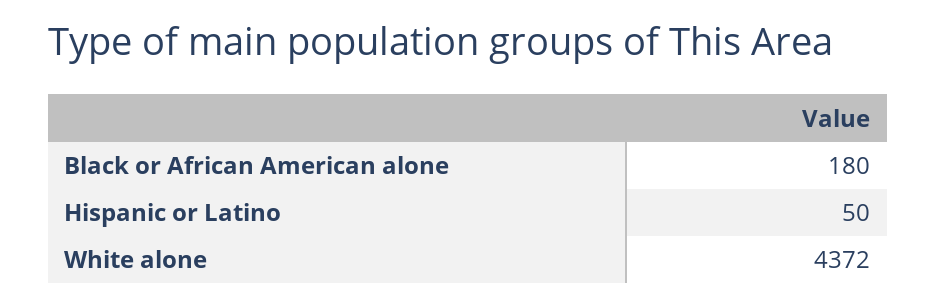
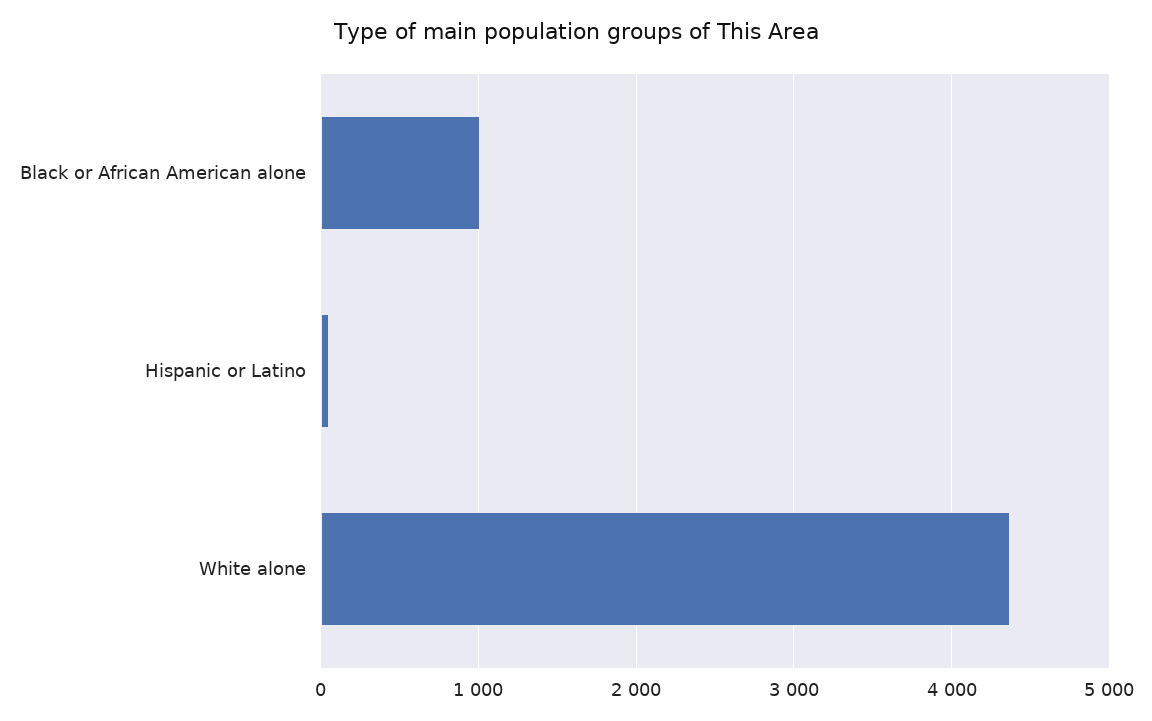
  {
-   "Black or African American alone": 180,
+   "Black or African American alone": 1000,
    "Hispanic or Latino": 50,
    "White alone": 4372
  }

